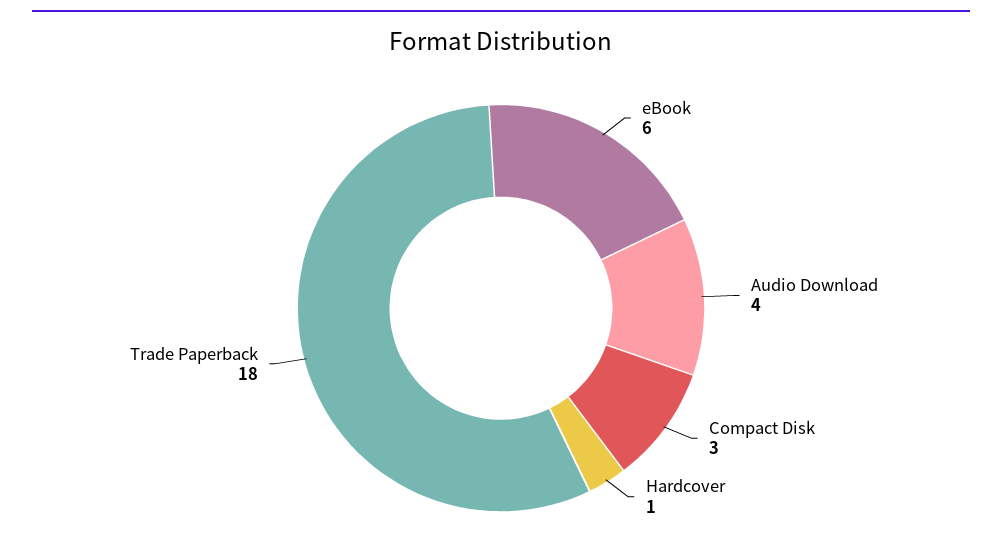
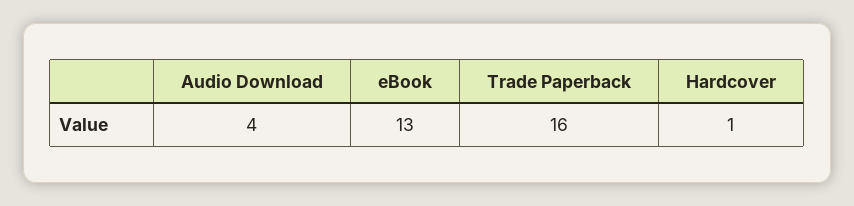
  {
-   "eBook": 6,
+   "eBook": 13,
    "Audio Download": 4,
-   "Compact Disk": 3,
    "Hardcover": 1,
-   "Trade Paperback": 18
+   "Trade Paperback": 16
  }

